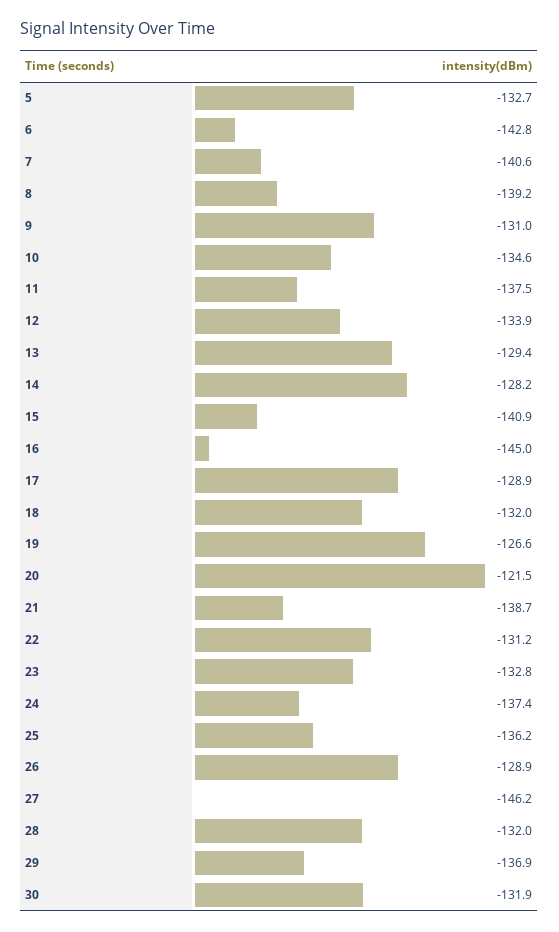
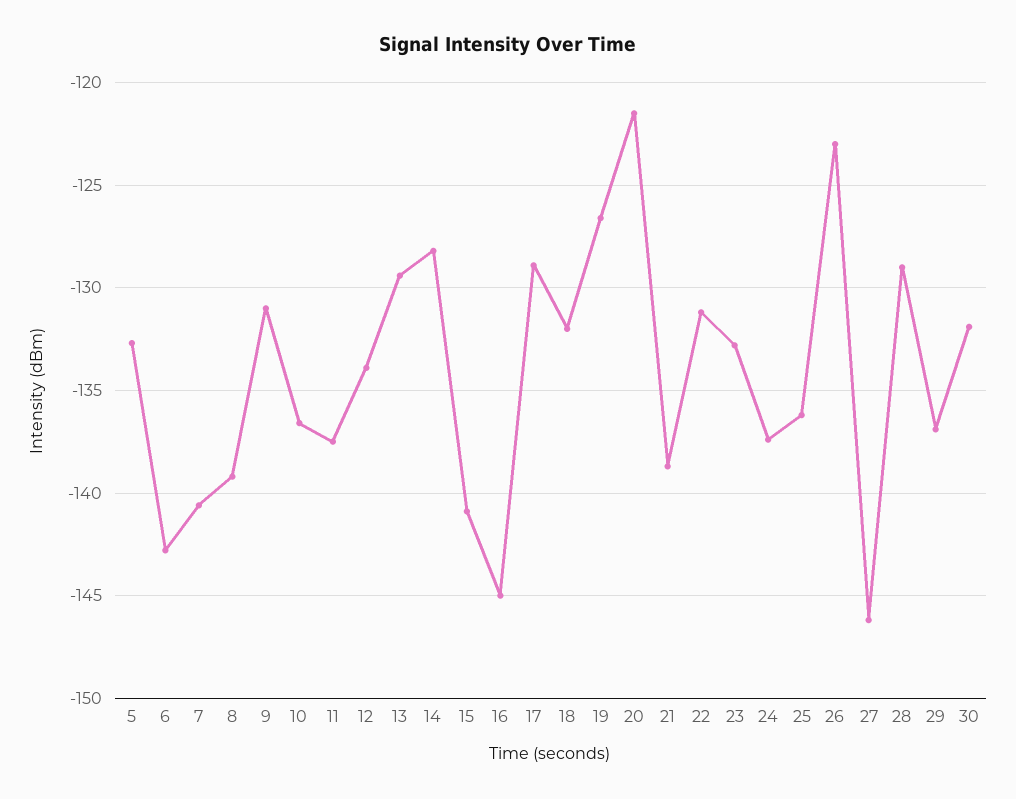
  {
    "5": -132.7,
    "6": -142.8,
    "7": -140.6,
    "8": -139.2,
    "9": -131,
-   "10": -134.6,
+   "10": -136.5,
    "11": -137.5,
    "12": -133.9,
    "13": -129.4,
    "14": -128.2,
    "15": -140.9,
    "16": -145,
    "17": -128.9,
    "18": -132,
    "19": -126.6,
    "20": -121.5,
    "21": -138.7,
    "22": -131.2,
    "23": -132.8,
    "24": -137.4,
    "25": -136.2,
-   "26": -128.9,
+   "26": -123,
    "27": -146.2,
-   "28": -132,
+   "28": -129,
    "29": -136.9,
    "30": -131.9
  }

